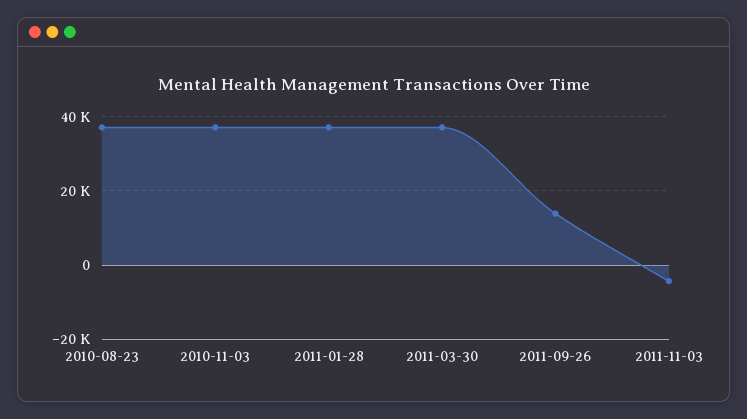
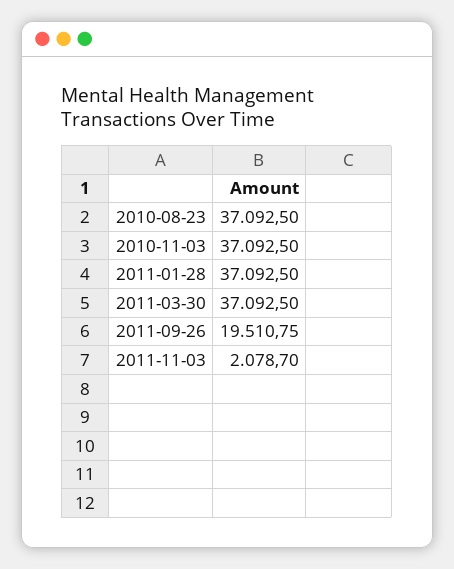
  {
    "2010-08-23": 37092.5,
    "2010-11-03": 37092.5,
    "2011-01-28": 37092.5,
    "2011-03-30": 37092.5,
-   "2011-09-26": 14000,
+   "2011-09-26": 19510.75,
-   "2011-11-03": -4000
+   "2011-11-03": 2078.7
  }

